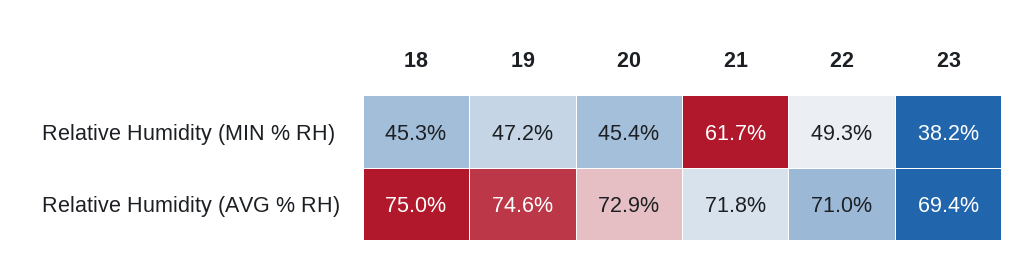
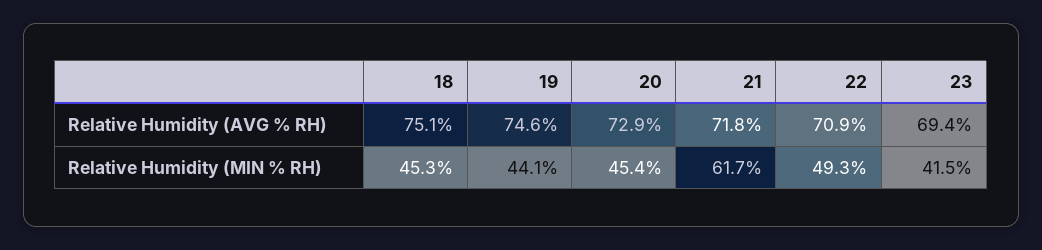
  {
    "18": {
      "Relative Humidity (MIN % RH)": 45.3,
-     "Relative Humidity (AVG % RH)": 75
+     "Relative Humidity (AVG % RH)": 75.1
    },
    "19": {
-     "Relative Humidity (MIN % RH)": 47.2,
+     "Relative Humidity (MIN % RH)": 44.1,
      "Relative Humidity (AVG % RH)": 74.6
    },
    "20": {
      "Relative Humidity (MIN % RH)": 45.4,
      "Relative Humidity (AVG % RH)": 72.9
    },
    "21": {
      "Relative Humidity (MIN % RH)": 61.7,
      "Relative Humidity (AVG % RH)": 71.8
    },
    "22": {
      "Relative Humidity (MIN % RH)": 49.3,
-     "Relative Humidity (AVG % RH)": 71
+     "Relative Humidity (AVG % RH)": 70.9
    },
    "23": {
-     "Relative Humidity (MIN % RH)": 38.2,
+     "Relative Humidity (MIN % RH)": 41.5,
      "Relative Humidity (AVG % RH)": 69.4
    }
  }

